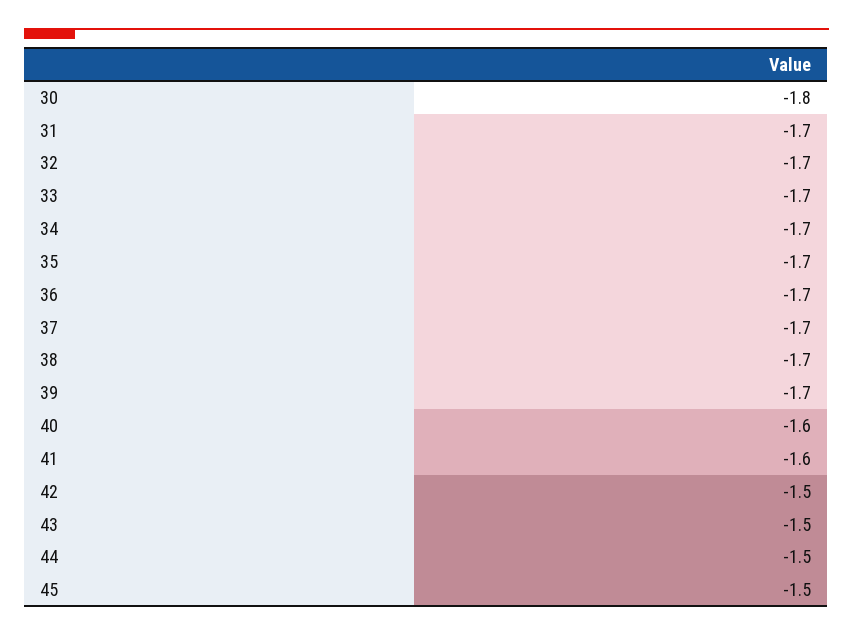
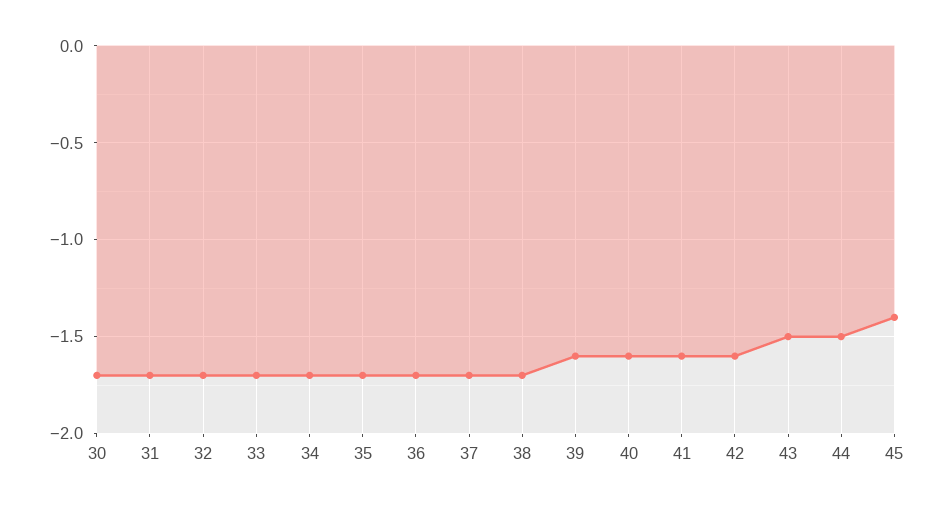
  {
-   "30": -1.8,
+   "30": -1.7,
    "31": -1.7,
    "32": -1.7,
    "33": -1.7,
    "34": -1.7,
    "35": -1.7,
    "36": -1.7,
    "37": -1.7,
    "38": -1.7,
-   "39": -1.7,
+   "39": -1.6,
    "40": -1.6,
    "41": -1.6,
-   "42": -1.5,
+   "42": -1.6,
    "43": -1.5,
    "44": -1.5,
-   "45": -1.5
+   "45": -1.4
  }

